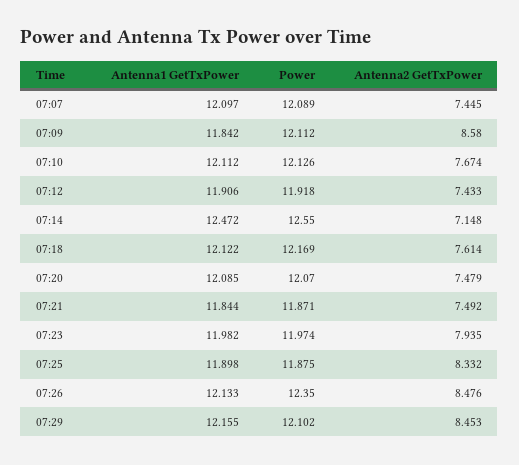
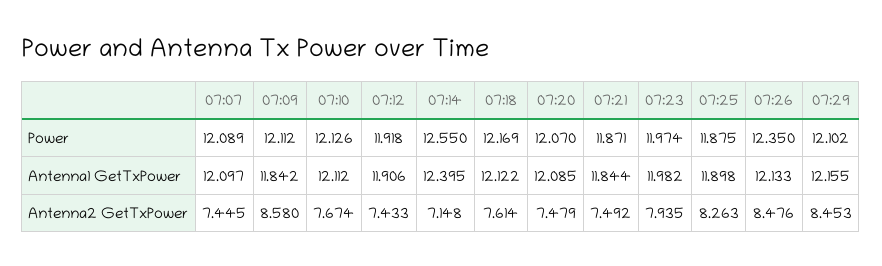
  {
    "Antenna1 GetTxPower": {
      "07:07": 12.097,
      "07:09": 11.842,
      "07:10": 12.112,
      "07:12": 11.906,
-     "07:14": 12.472,
+     "07:14": 12.395,
      "07:18": 12.122,
      "07:20": 12.085,
      "07:21": 11.844,
      "07:23": 11.982,
      "07:25": 11.898,
      "07:26": 12.133,
      "07:29": 12.155
    },
    "Power": {
      "07:07": 12.089,
      "07:09": 12.112,
      "07:10": 12.126,
      "07:12": 11.918,
      "07:14": 12.55,
      "07:18": 12.169,
      "07:20": 12.07,
      "07:21": 11.871,
      "07:23": 11.974,
      "07:25": 11.875,
      "07:26": 12.35,
      "07:29": 12.102
    },
    "Antenna2 GetTxPower": {
      "07:07": 7.445,
      "07:09": 8.58,
      "07:10": 7.674,
      "07:12": 7.433,
      "07:14": 7.148,
      "07:18": 7.614,
      "07:20": 7.479,
      "07:21": 7.492,
      "07:23": 7.935,
-     "07:25": 8.332,
+     "07:25": 8.263,
      "07:26": 8.476,
      "07:29": 8.453
    }
  }

